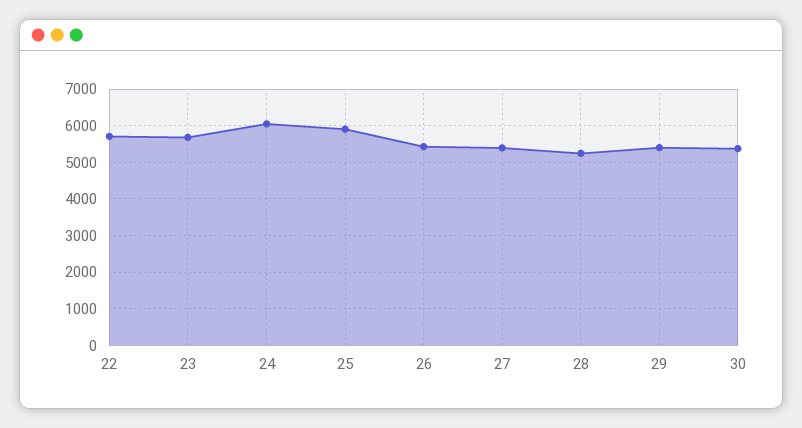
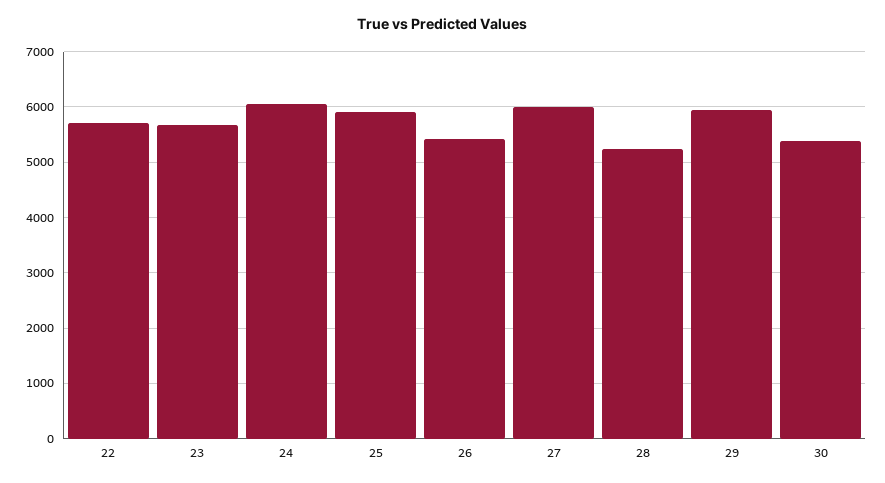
  {
    "22": 5800,
    "23": 5600,
    "24": 6000,
    "25": 6000,
    "26": 5400,
-   "27": 5400,
+   "27": 6000,
    "28": 5200,
-   "29": 5400,
+   "29": 6000,
    "30": 5400
  }

